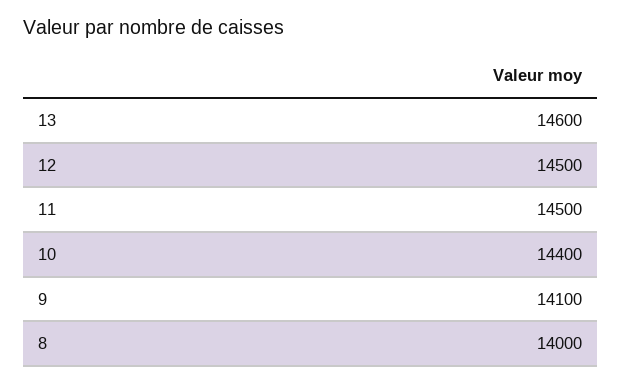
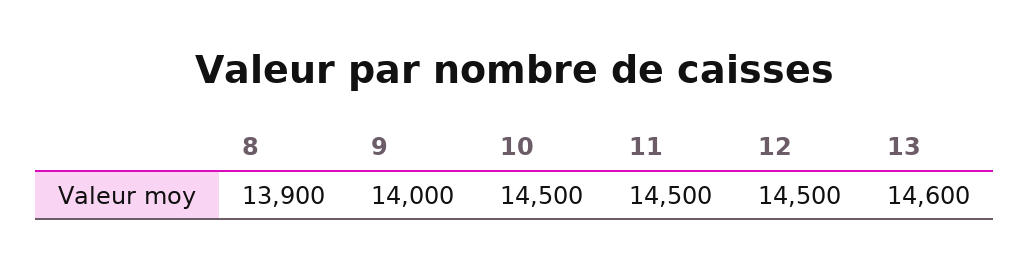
  {
    "13": 14600,
    "12": 14500,
    "11": 14500,
-   "10": 14400,
+   "10": 14500,
-   "9": 14100,
+   "9": 14000,
-   "8": 14000
+   "8": 13900
  }

